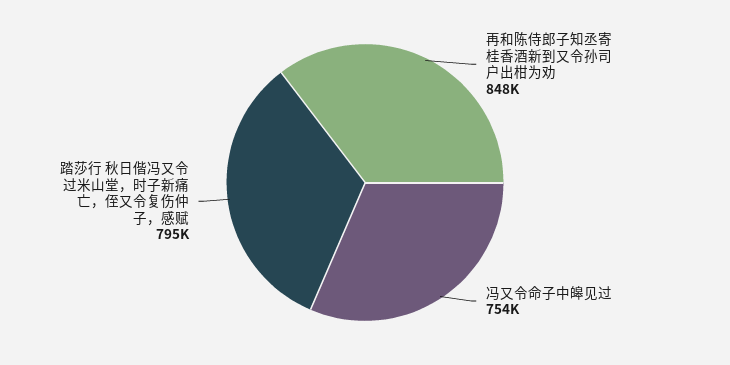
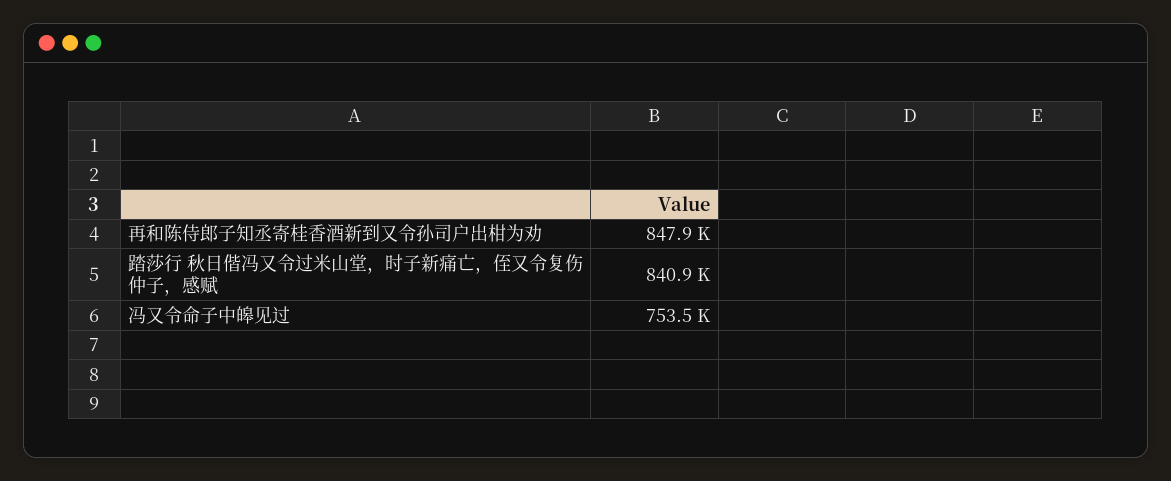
  {
    "再和陈侍郎子知丞寄桂香酒新到又令孙司户出柑为劝": 847900,
    "冯又令命子中皞见过": 753500,
-   "踏莎行 秋日偕冯又令过米山堂，时子新痛亡，侄又令复伤仲子，感赋": 795000
+   "踏莎行 秋日偕冯又令过米山堂，时子新痛亡，侄又令复伤仲子，感赋": 840900
  }

